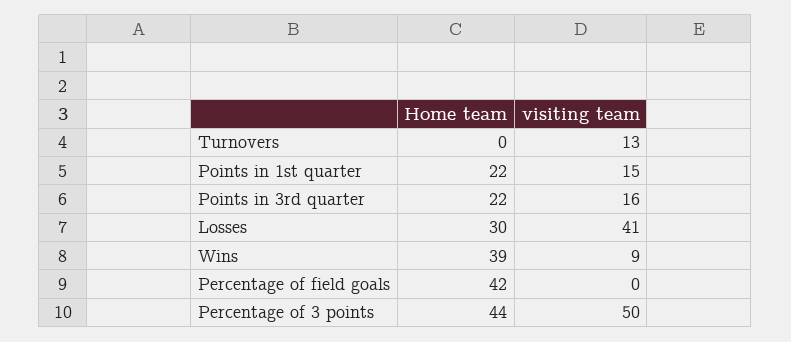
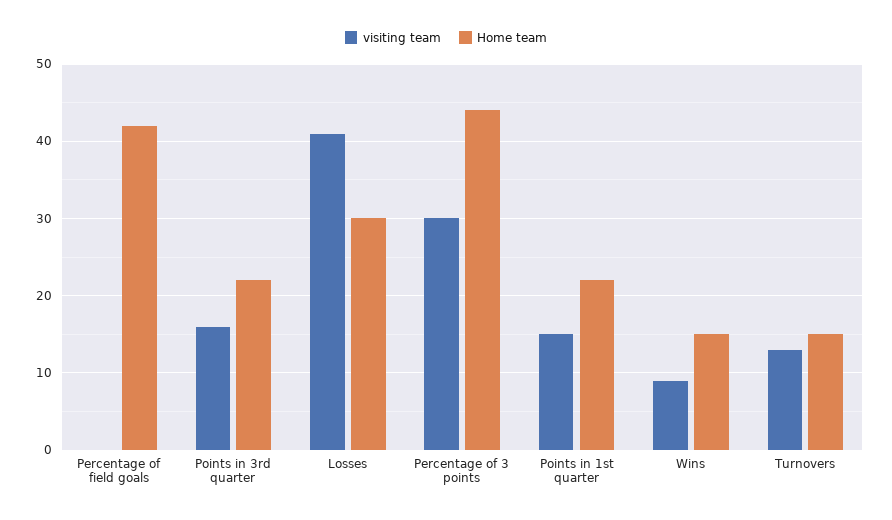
  {
    "Home team": {
-     "Turnovers": 0,
+     "Turnovers": 15,
      "Points in 1st quarter": 22,
      "Points in 3rd quarter": 22,
      "Losses": 30,
-     "Wins": 39,
+     "Wins": 15,
      "Percentage of field goals": 42,
      "Percentage of 3 points": 44
    },
    "visiting team": {
      "Turnovers": 13,
      "Points in 1st quarter": 15,
      "Points in 3rd quarter": 16,
      "Losses": 41,
      "Wins": 9,
      "Percentage of field goals": 0,
-     "Percentage of 3 points": 50
+     "Percentage of 3 points": 30
    }
  }

